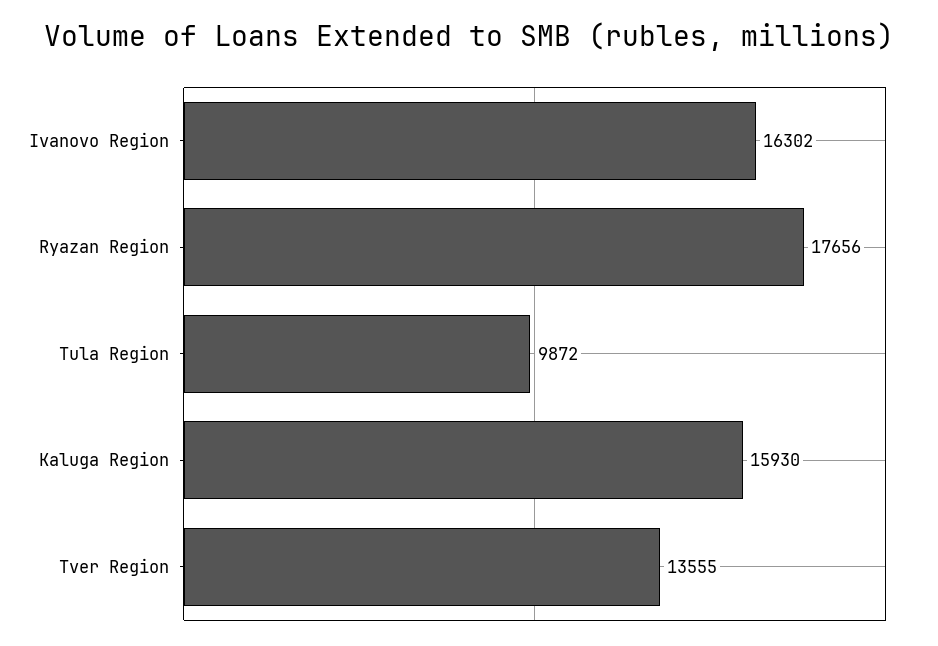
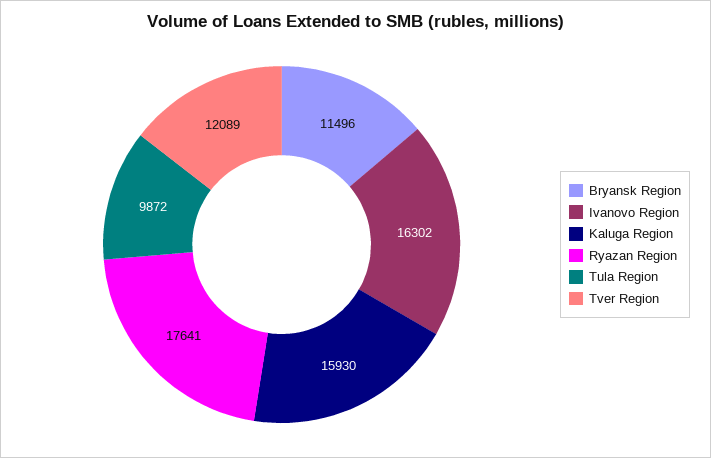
  {
    "Ivanovo Region": 16302,
-   "Ryazan Region": 17656,
+   "Ryazan Region": 17641,
    "Tula Region": 9872,
    "Kaluga Region": 15930,
-   "Tver Region": 13555
+   "Tver Region": 12089,
+   "Bryansk Region": 11496
  }

